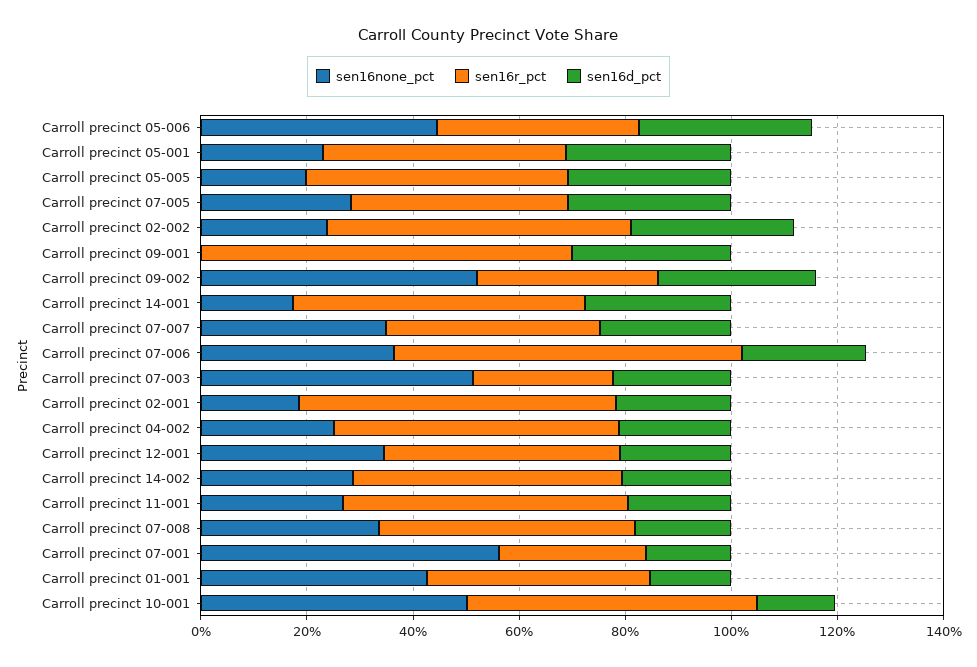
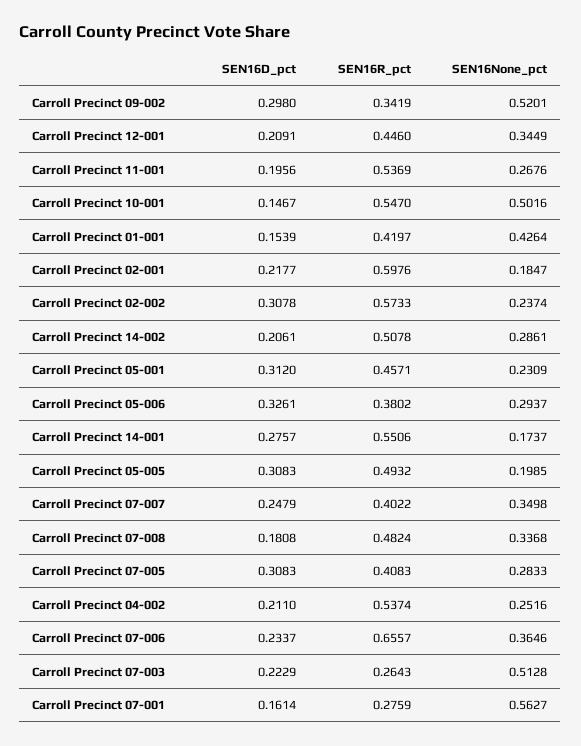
  {
    "sen16none_pct": {
-     "Carroll precinct 05-006": 0.45,
+     "Carroll precinct 05-006": 0.2937,
      "Carroll precinct 05-001": 0.2309,
      "Carroll precinct 05-005": 0.1985,
      "Carroll precinct 07-005": 0.2833,
      "Carroll precinct 02-002": 0.2374,
-     "Carroll precinct 09-001": 0,
      "Carroll precinct 09-002": 0.5201,
      "Carroll precinct 14-001": 0.1737,
      "Carroll precinct 07-007": 0.3498,
      "Carroll precinct 07-006": 0.3646,
      "Carroll precinct 07-003": 0.5128,
      "Carroll precinct 02-001": 0.1847,
      "Carroll precinct 04-002": 0.2516,
      "Carroll precinct 12-001": 0.3449,
      "Carroll precinct 14-002": 0.2861,
      "Carroll precinct 11-001": 0.2676,
      "Carroll precinct 07-008": 0.3368,
      "Carroll precinct 07-001": 0.5627,
      "Carroll precinct 01-001": 0.4264,
      "Carroll precinct 10-001": 0.5016
    },
    "sen16r_pct": {
      "Carroll precinct 05-006": 0.3802,
      "Carroll precinct 05-001": 0.4571,
      "Carroll precinct 05-005": 0.4932,
      "Carroll precinct 07-005": 0.4083,
      "Carroll precinct 02-002": 0.5733,
-     "Carroll precinct 09-001": 0.7,
      "Carroll precinct 09-002": 0.3419,
      "Carroll precinct 14-001": 0.5506,
      "Carroll precinct 07-007": 0.4022,
      "Carroll precinct 07-006": 0.6557,
      "Carroll precinct 07-003": 0.2643,
      "Carroll precinct 02-001": 0.5976,
      "Carroll precinct 04-002": 0.5374,
      "Carroll precinct 12-001": 0.446,
      "Carroll precinct 14-002": 0.5078,
      "Carroll precinct 11-001": 0.5369,
      "Carroll precinct 07-008": 0.4824,
      "Carroll precinct 07-001": 0.2759,
      "Carroll precinct 01-001": 0.4197,
      "Carroll precinct 10-001": 0.547
    },
    "sen16d_pct": {
      "Carroll precinct 05-006": 0.3261,
      "Carroll precinct 05-001": 0.312,
      "Carroll precinct 05-005": 0.3083,
      "Carroll precinct 07-005": 0.3083,
      "Carroll precinct 02-002": 0.3078,
-     "Carroll precinct 09-001": 0.3,
      "Carroll precinct 09-002": 0.298,
      "Carroll precinct 14-001": 0.2757,
      "Carroll precinct 07-007": 0.2479,
      "Carroll precinct 07-006": 0.2337,
      "Carroll precinct 07-003": 0.2229,
      "Carroll precinct 02-001": 0.2177,
      "Carroll precinct 04-002": 0.211,
      "Carroll precinct 12-001": 0.2091,
      "Carroll precinct 14-002": 0.2061,
      "Carroll precinct 11-001": 0.1956,
      "Carroll precinct 07-008": 0.1808,
      "Carroll precinct 07-001": 0.1614,
      "Carroll precinct 01-001": 0.1539,
      "Carroll precinct 10-001": 0.1467
    }
  }

